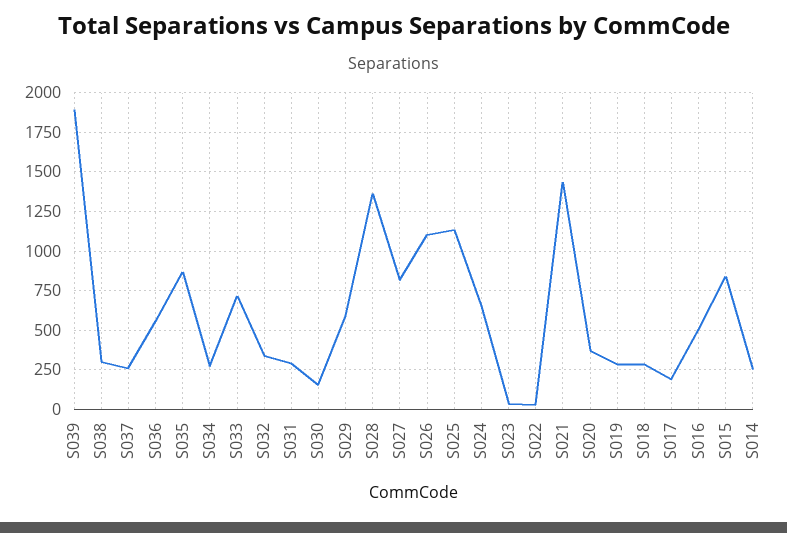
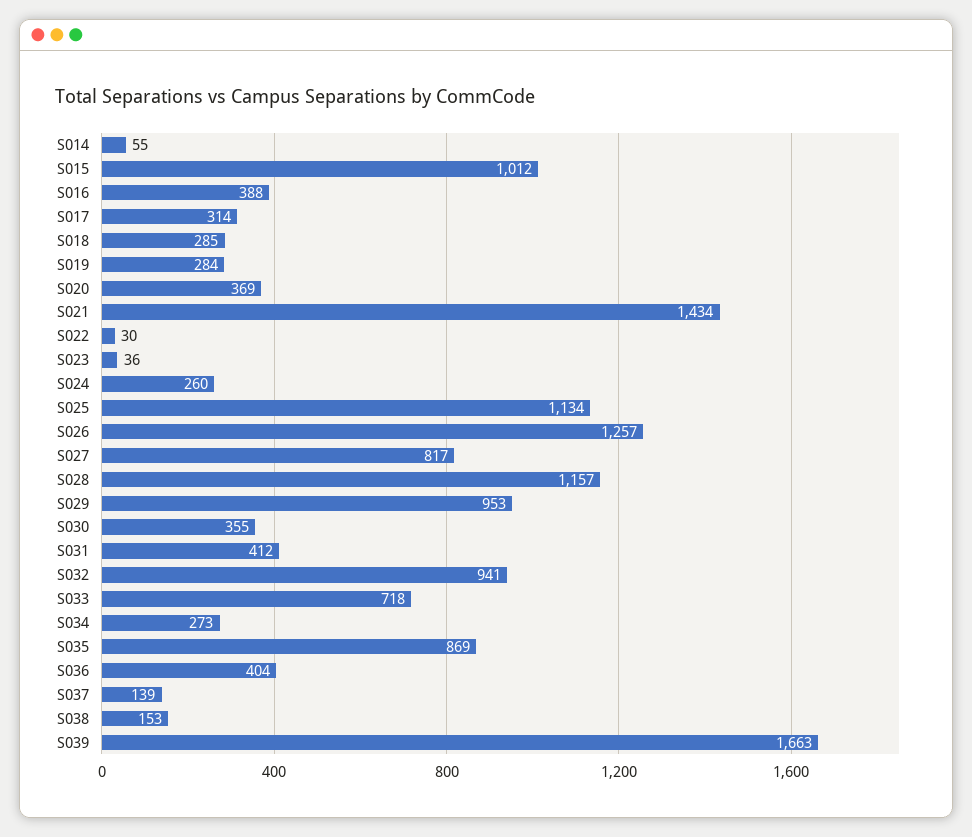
  {
-   "S039": 1900,
+   "S039": 1663,
-   "S038": 300,
+   "S038": 153,
-   "S037": 250,
+   "S037": 139,
-   "S036": 550,
+   "S036": 404,
    "S035": 869,
    "S034": 273,
    "S033": 718,
-   "S032": 350,
+   "S032": 941,
-   "S031": 300,
+   "S031": 412,
-   "S030": 150,
+   "S030": 355,
-   "S029": 600,
+   "S029": 953,
-   "S028": 1350,
+   "S028": 1157,
    "S027": 817,
-   "S026": 1100,
+   "S026": 1257,
    "S025": 1134,
-   "S024": 650,
+   "S024": 260,
    "S023": 36,
    "S022": 30,
    "S021": 1434,
    "S020": 369,
    "S019": 284,
    "S018": 285,
-   "S017": 200,
+   "S017": 314,
-   "S016": 500,
+   "S016": 388,
-   "S015": 850,
+   "S015": 1012,
-   "S014": 250
+   "S014": 55
  }

